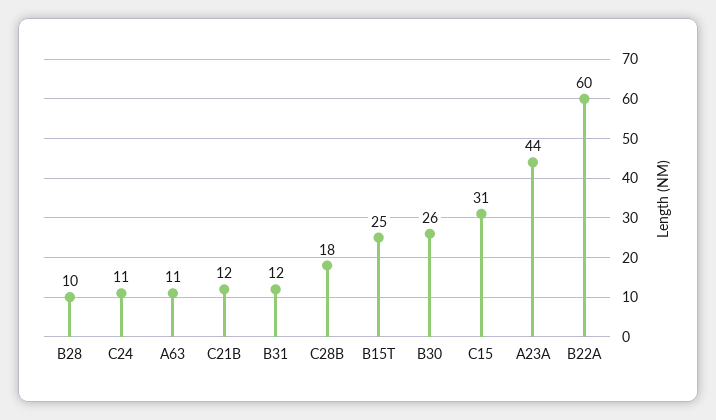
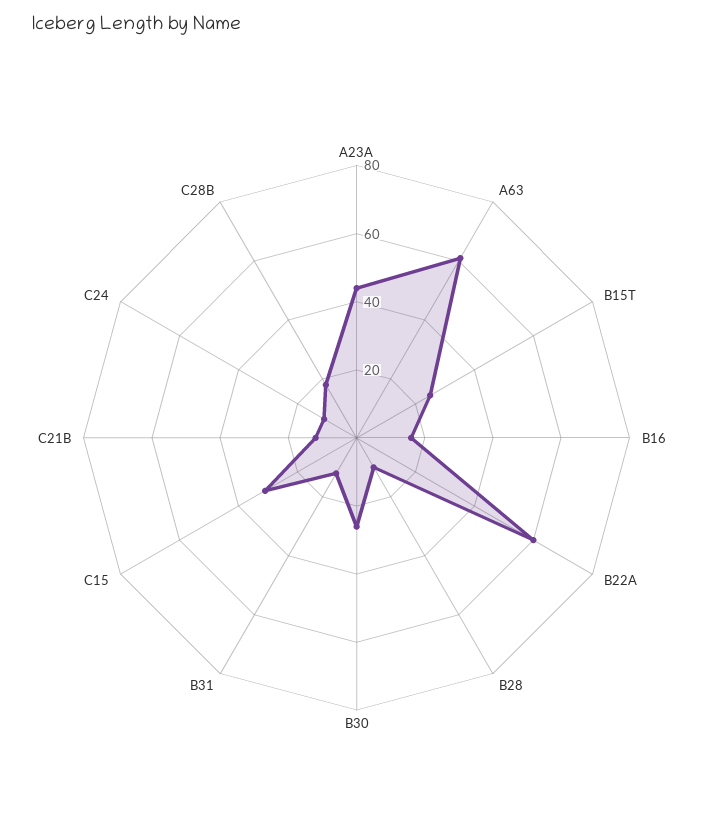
  {
    "B28": 10,
    "C24": 11,
-   "A63": 11,
+   "A63": 60,
    "C21B": 12,
    "B31": 12,
    "C28B": 18,
    "B15T": 25,
    "B30": 26,
    "C15": 31,
    "A23A": 44,
-   "B22A": 60
+   "B22A": 60,
+   "B16": 15
  }

